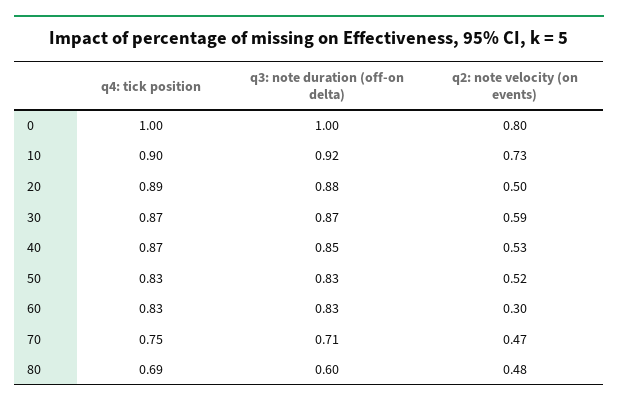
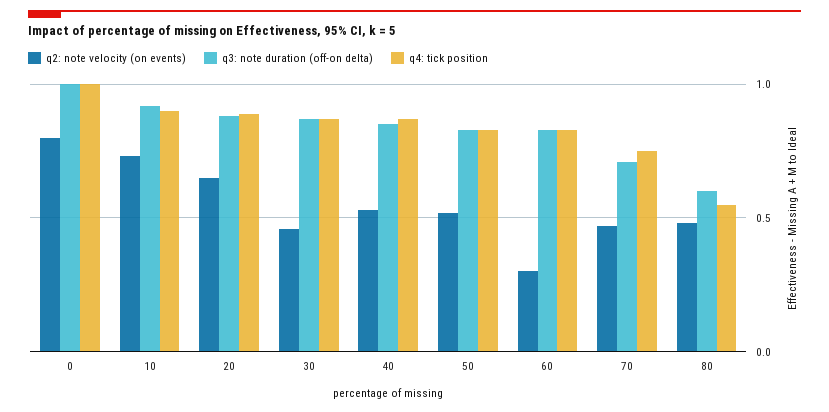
  {
    "q4: tick position": {
      "0": 1,
      "10": 0.9,
      "20": 0.89,
      "30": 0.87,
      "40": 0.87,
      "50": 0.83,
      "60": 0.83,
      "70": 0.75,
-     "80": 0.69
+     "80": 0.55
    },
    "q3: note duration (off-on delta)": {
      "0": 1,
      "10": 0.92,
      "20": 0.88,
      "30": 0.87,
      "40": 0.85,
      "50": 0.83,
      "60": 0.83,
      "70": 0.71,
      "80": 0.6
    },
    "q2: note velocity (on events)": {
      "0": 0.8,
      "10": 0.73,
-     "20": 0.5,
+     "20": 0.65,
-     "30": 0.59,
+     "30": 0.45,
      "40": 0.53,
      "50": 0.52,
      "60": 0.3,
      "70": 0.47,
      "80": 0.48
    }
  }

